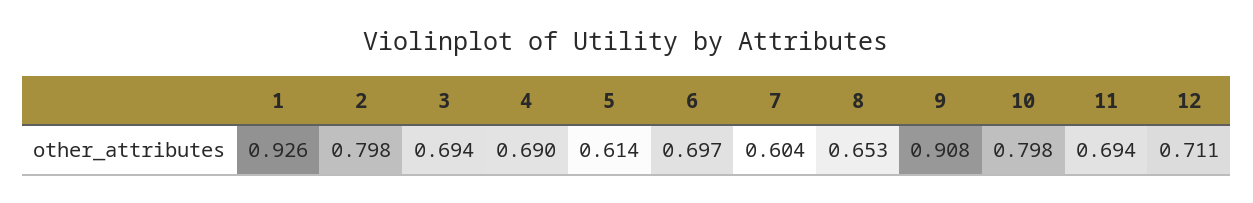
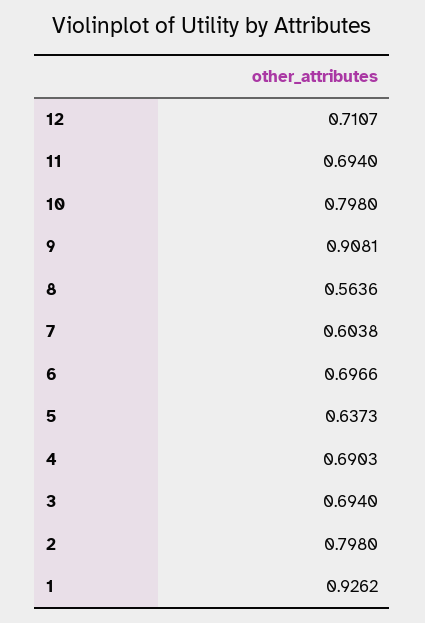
  {
    "1": 0.9262,
    "2": 0.798,
    "3": 0.694,
    "4": 0.6903,
-   "5": 0.614,
+   "5": 0.6373,
    "6": 0.6966,
    "7": 0.6038,
-   "8": 0.653,
+   "8": 0.5636,
    "9": 0.9081,
    "10": 0.798,
    "11": 0.694,
    "12": 0.7107
  }

